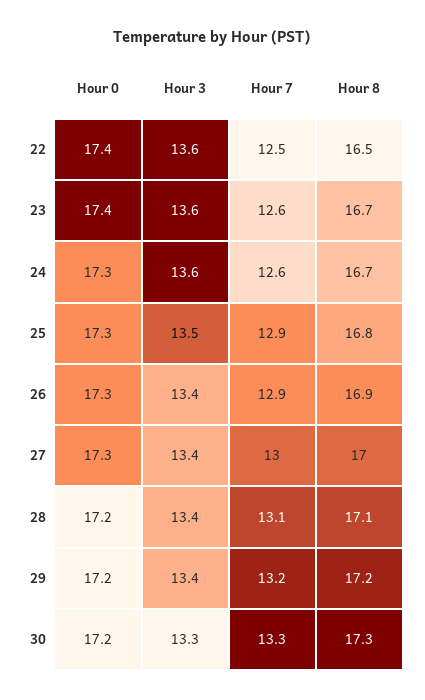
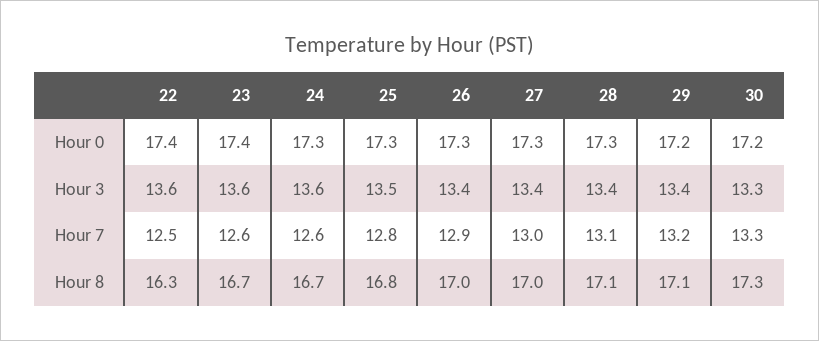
  {
    "Hour 0": {
      "22": 17.4,
      "23": 17.4,
      "24": 17.3,
      "25": 17.3,
      "26": 17.3,
      "27": 17.3,
-     "28": 17.2,
+     "28": 17.3,
      "29": 17.2,
      "30": 17.2
    },
    "Hour 3": {
      "22": 13.6,
      "23": 13.6,
      "24": 13.6,
      "25": 13.5,
      "26": 13.4,
      "27": 13.4,
      "28": 13.4,
      "29": 13.4,
      "30": 13.3
    },
    "Hour 7": {
      "22": 12.5,
      "23": 12.6,
      "24": 12.6,
-     "25": 12.9,
+     "25": 12.8,
      "26": 12.9,
      "27": 13,
      "28": 13.1,
      "29": 13.2,
      "30": 13.3
    },
    "Hour 8": {
-     "22": 16.5,
+     "22": 16.3,
      "23": 16.7,
      "24": 16.7,
      "25": 16.8,
-     "26": 16.9,
+     "26": 17,
      "27": 17,
      "28": 17.1,
-     "29": 17.2,
+     "29": 17.1,
      "30": 17.3
    }
  }

